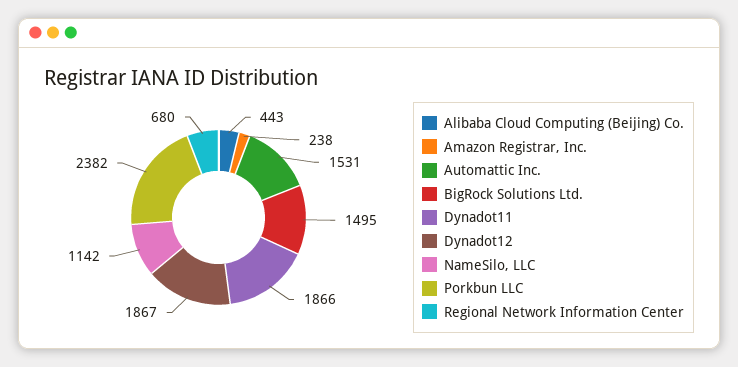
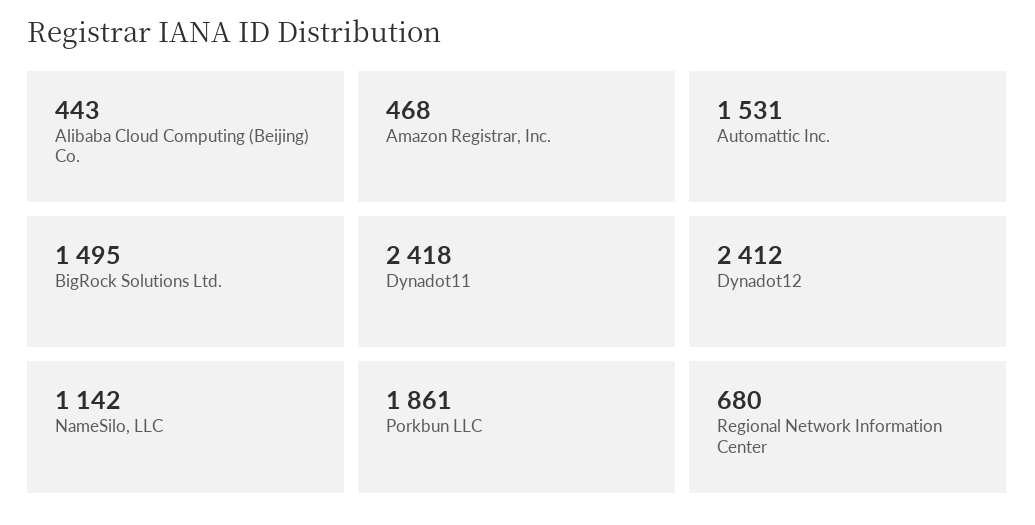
  {
    "Alibaba Cloud Computing (Beijing) Co.": 443,
-   "Amazon Registrar, Inc.": 238,
+   "Amazon Registrar, Inc.": 468,
    "Automattic Inc.": 1531,
    "BigRock Solutions Ltd.": 1495,
-   "Dynadot11": 1866,
+   "Dynadot11": 2418,
-   "Dynadot12": 1867,
+   "Dynadot12": 2412,
    "NameSilo, LLC": 1142,
-   "Porkbun LLC": 2382,
+   "Porkbun LLC": 1861,
    "Regional Network Information Center": 680
  }

